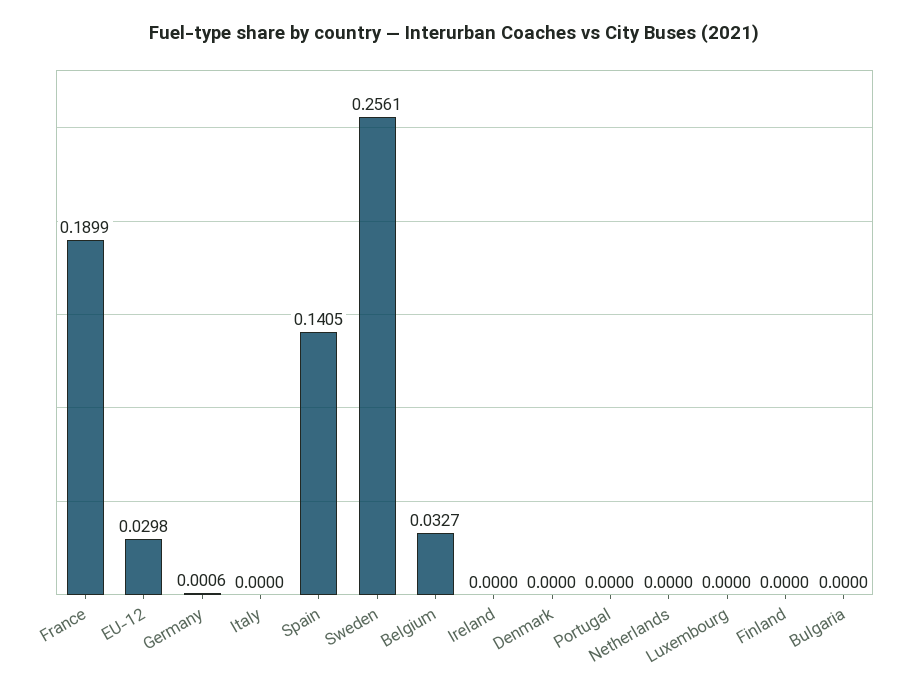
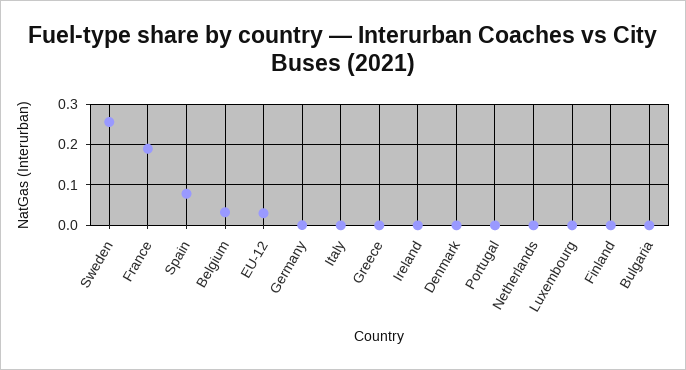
  {
    "France": 0.1899,
    "EU-12": 0.0298,
    "Germany": 0.0006,
    "Italy": 0,
-   "Spain": 0.1405,
+   "Spain": 0.08,
    "Sweden": 0.2561,
    "Belgium": 0.0327,
    "Ireland": 0,
    "Denmark": 0,
    "Portugal": 0,
    "Netherlands": 0,
    "Luxembourg": 0,
    "Finland": 0,
-   "Bulgaria": 0
+   "Bulgaria": 0,
+   "Greece": 0
  }

